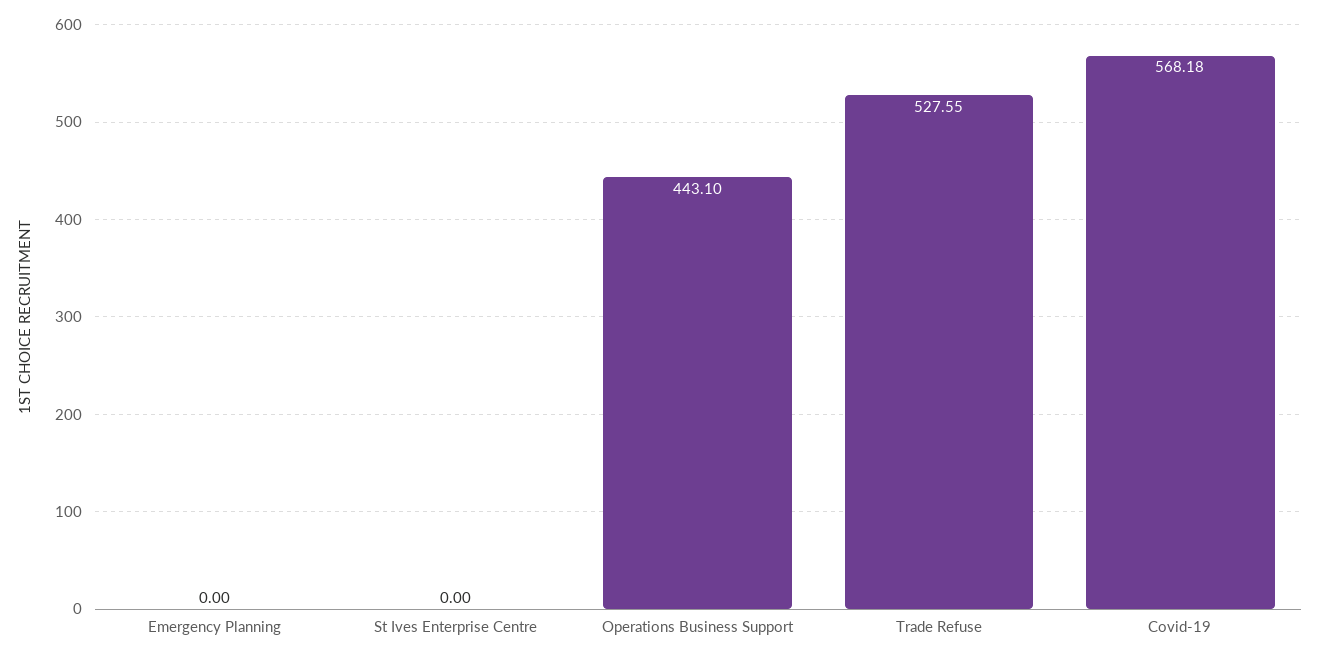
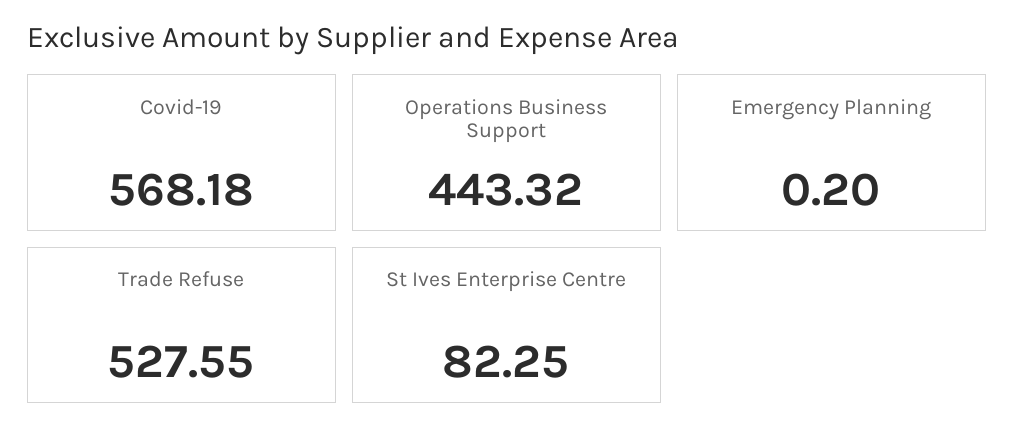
  {
-   "Emergency Planning": 0,
+   "Emergency Planning": 0.2,
-   "St Ives Enterprise Centre": 0,
+   "St Ives Enterprise Centre": 82.25,
-   "Operations Business Support": 443.1,
+   "Operations Business Support": 443.32,
    "Trade Refuse": 527.55,
    "Covid-19": 568.18
  }

